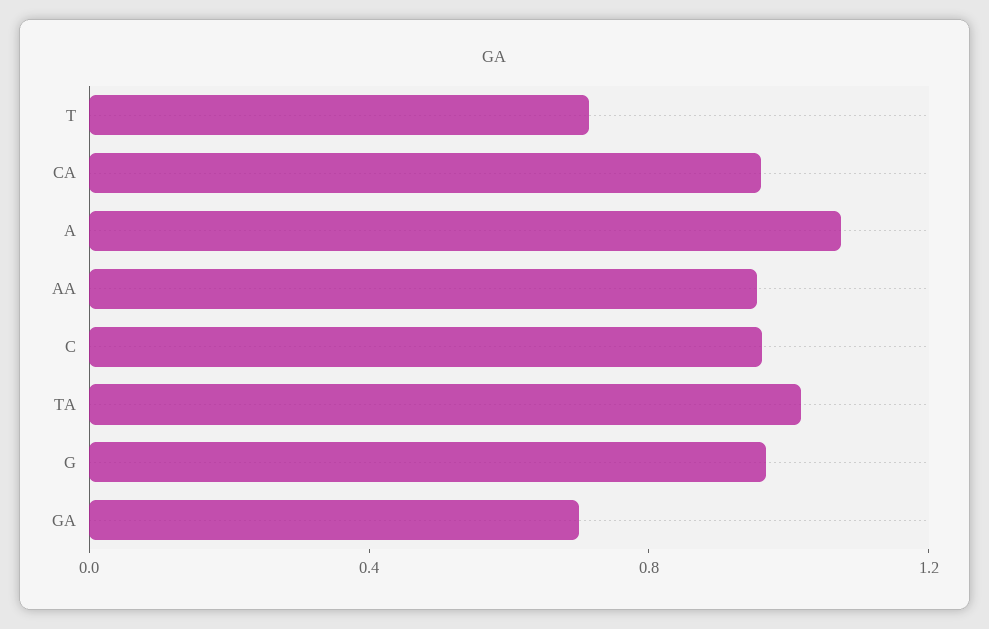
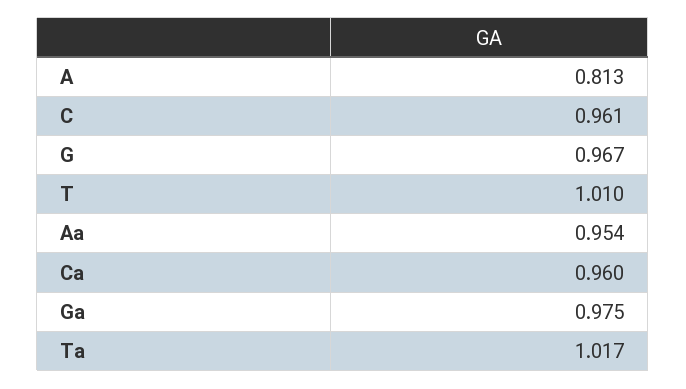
  {
-   "T": 0.7,
+   "T": 1.01,
    "CA": 0.96,
-   "A": 1.1,
+   "A": 0.813,
    "AA": 0.954,
    "C": 0.961,
    "TA": 1.017,
    "G": 0.967,
-   "GA": 0.7
+   "GA": 0.975
  }

